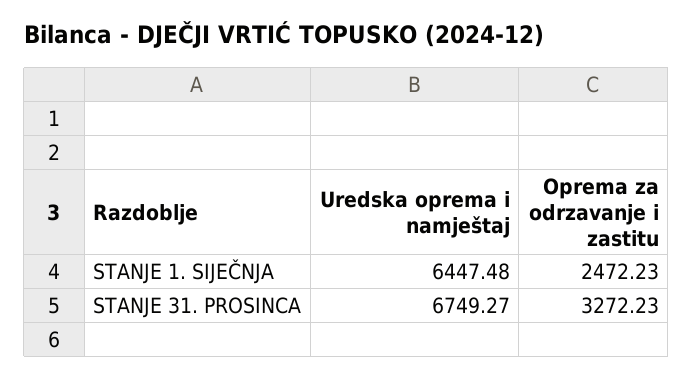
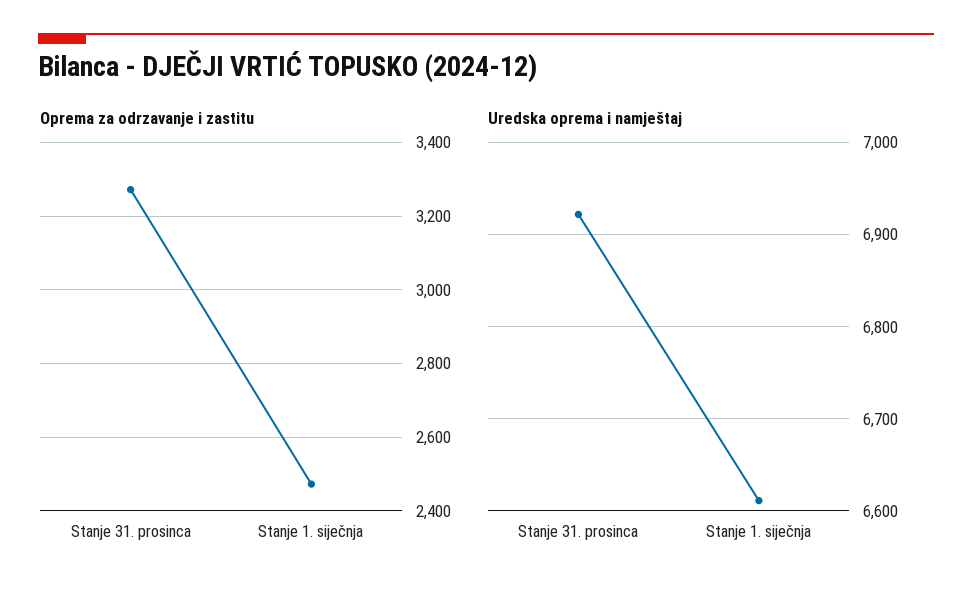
  {
    "Uredska oprema i namještaj": {
-     "STANJE 1. SIJEČNJA": 6447.48,
+     "STANJE 1. SIJEČNJA": 6610,
-     "STANJE 31. PROSINCA": 6749.27
+     "STANJE 31. PROSINCA": 6920
    },
    "Oprema za odrzavanje i zastitu": {
      "STANJE 1. SIJEČNJA": 2472.23,
      "STANJE 31. PROSINCA": 3272.23
    }
  }

